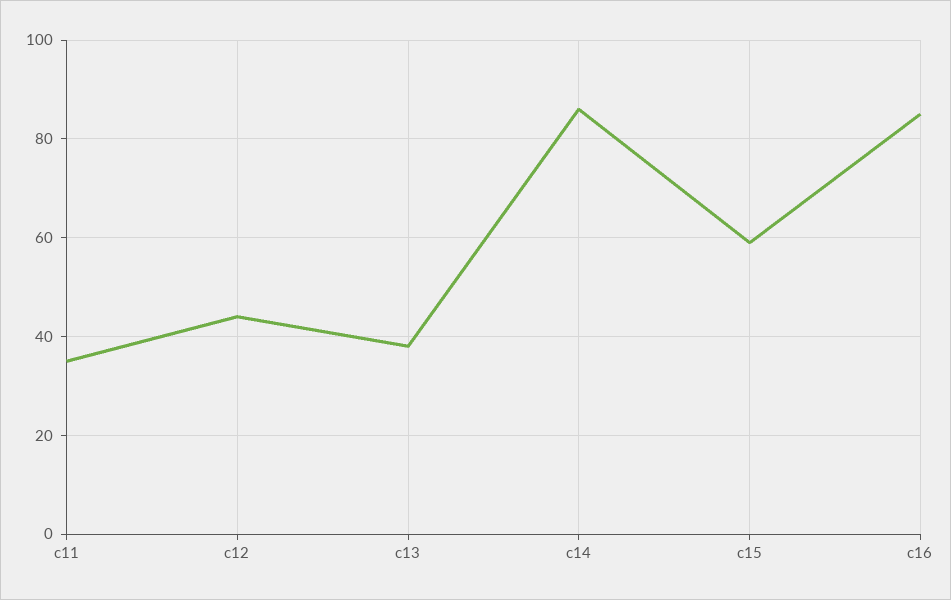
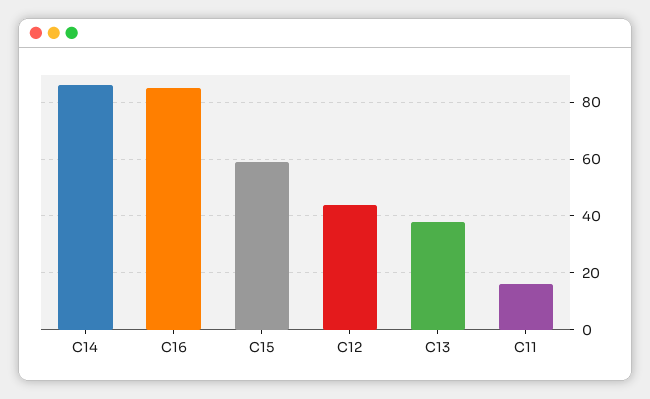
  {
-   "c11": 35,
+   "c11": 15,
    "c12": 45,
    "c13": 40,
    "c14": 85,
    "c15": 60,
    "c16": 85
  }

